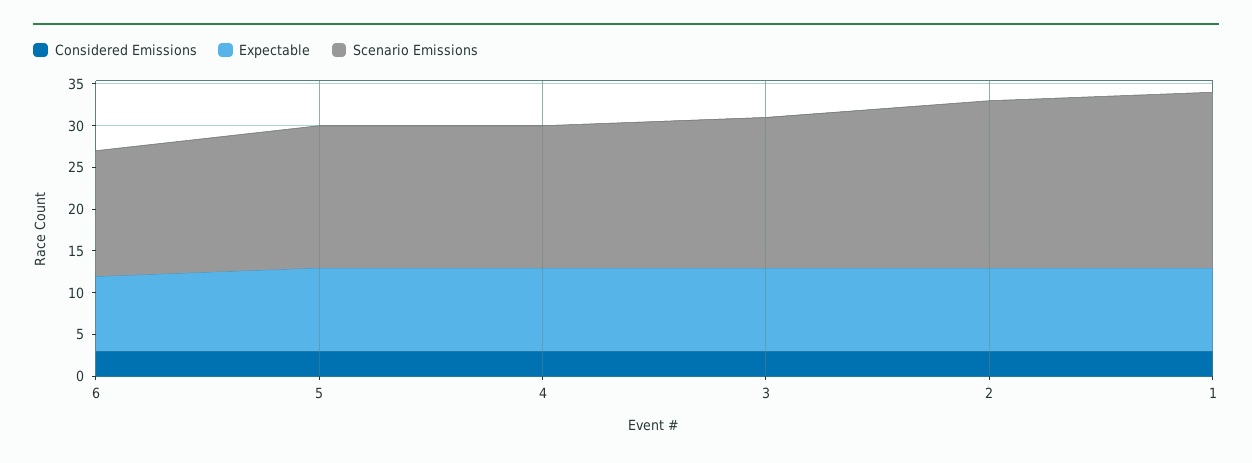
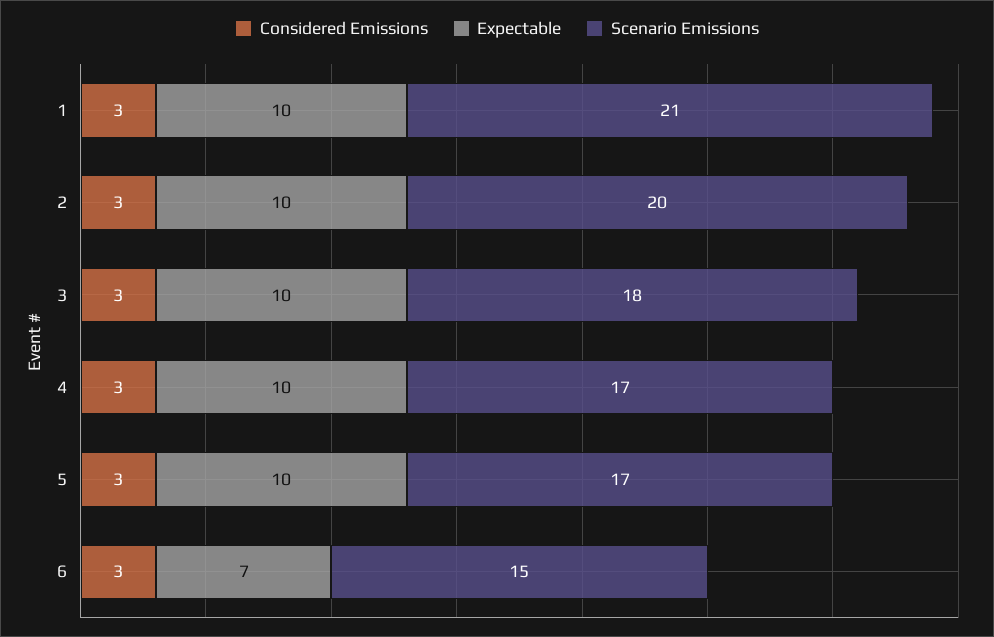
  {
    "Considered Emissions": {
      "6": 3,
      "5": 3,
      "4": 3,
      "3": 3,
      "2": 3,
      "1": 3
    },
    "Expectable": {
-     "6": 9,
+     "6": 7,
      "5": 10,
      "4": 10,
      "3": 10,
      "2": 10,
      "1": 10
    },
    "Scenario Emissions": {
      "6": 15,
      "5": 17,
      "4": 17,
      "3": 18,
      "2": 20,
      "1": 21
    }
  }

